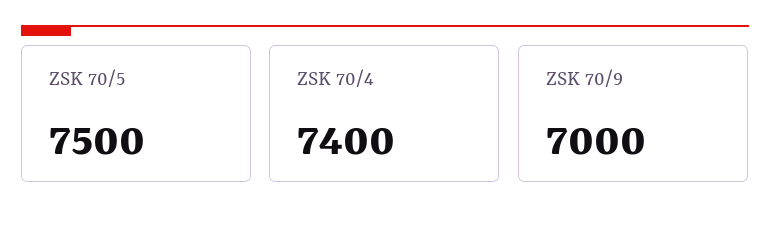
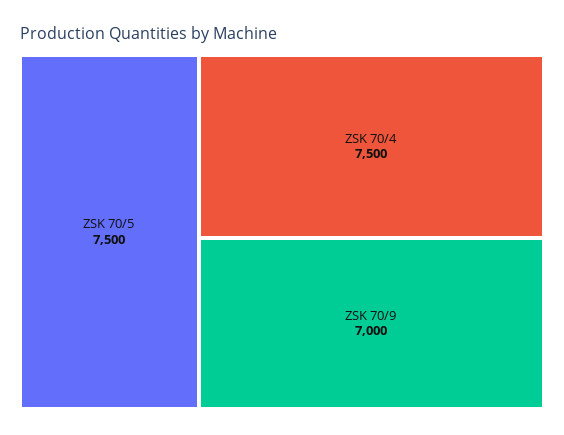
  {
    "ZSK 70/5": 7500,
-   "ZSK 70/4": 7400,
+   "ZSK 70/4": 7500,
    "ZSK 70/9": 7000
  }

